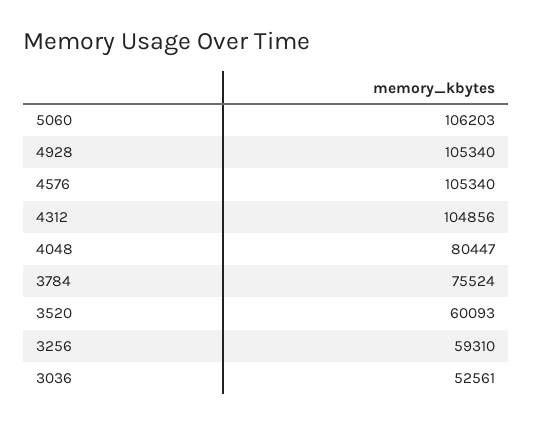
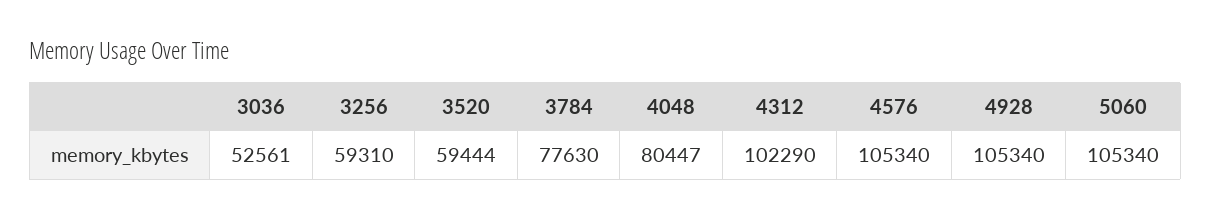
  {
-   "5060": 106203,
+   "5060": 105340,
    "4928": 105340,
    "4576": 105340,
-   "4312": 104856,
+   "4312": 102290,
    "4048": 80447,
-   "3784": 75524,
+   "3784": 77630,
-   "3520": 60093,
+   "3520": 59444,
    "3256": 59310,
    "3036": 52561
  }

